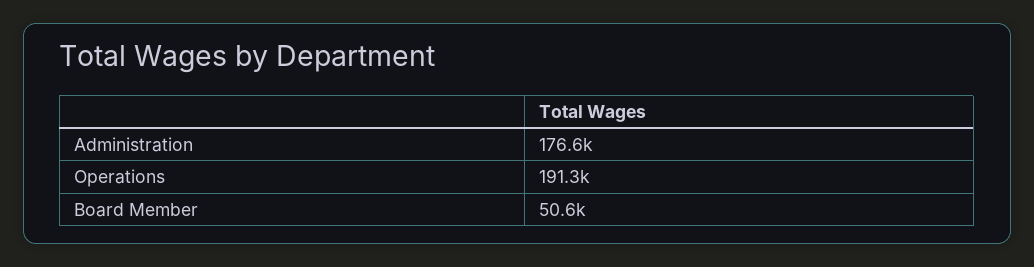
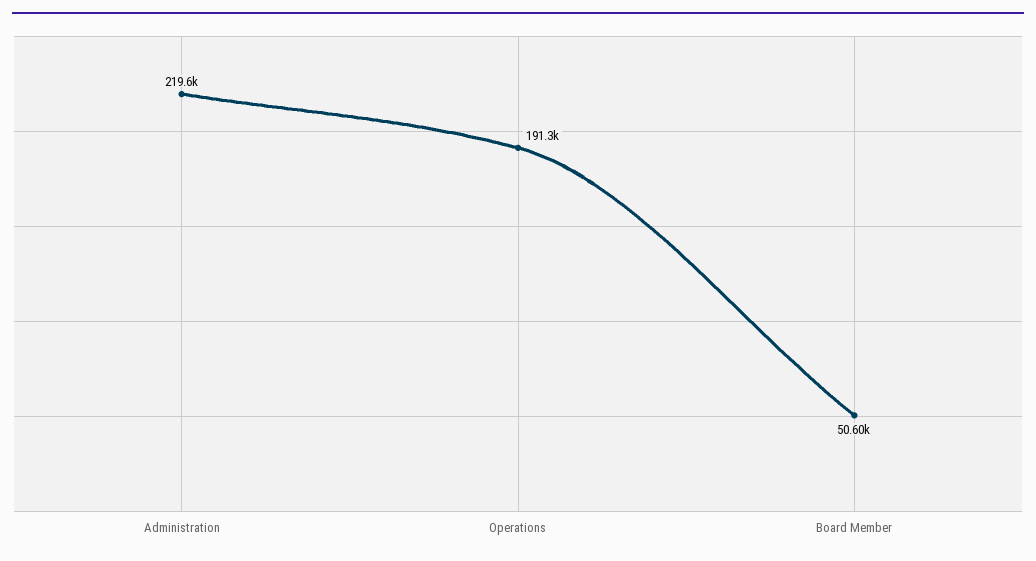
  {
-   "Administration": 176600,
+   "Administration": 219600,
    "Operations": 191300,
    "Board Member": 50600
  }

